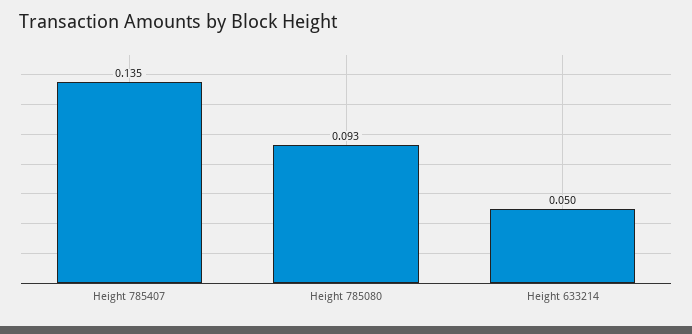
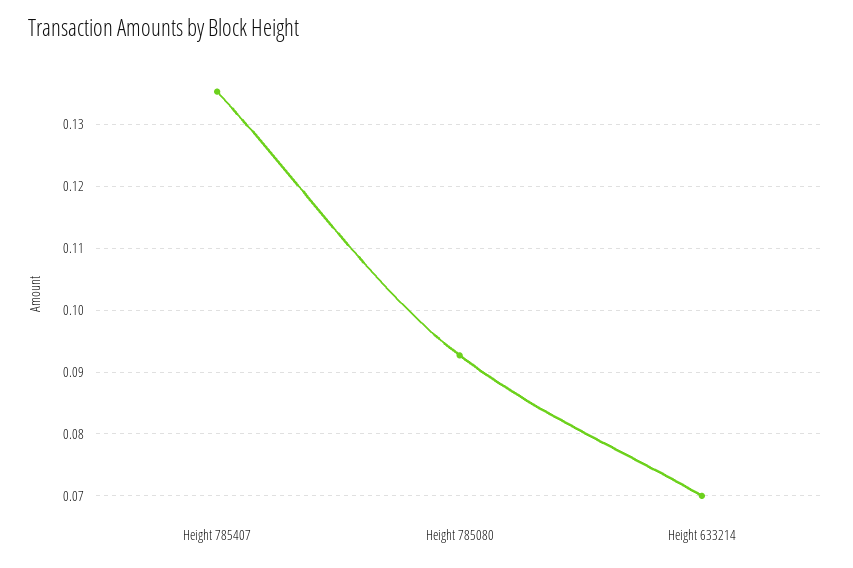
  {
    "Height 785407": 0.135,
    "Height 785080": 0.093,
-   "Height 633214": 0.05
+   "Height 633214": 0.07
  }

